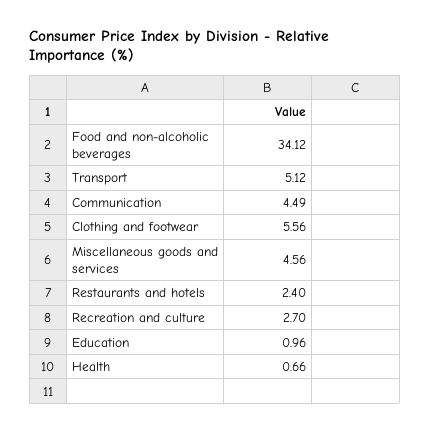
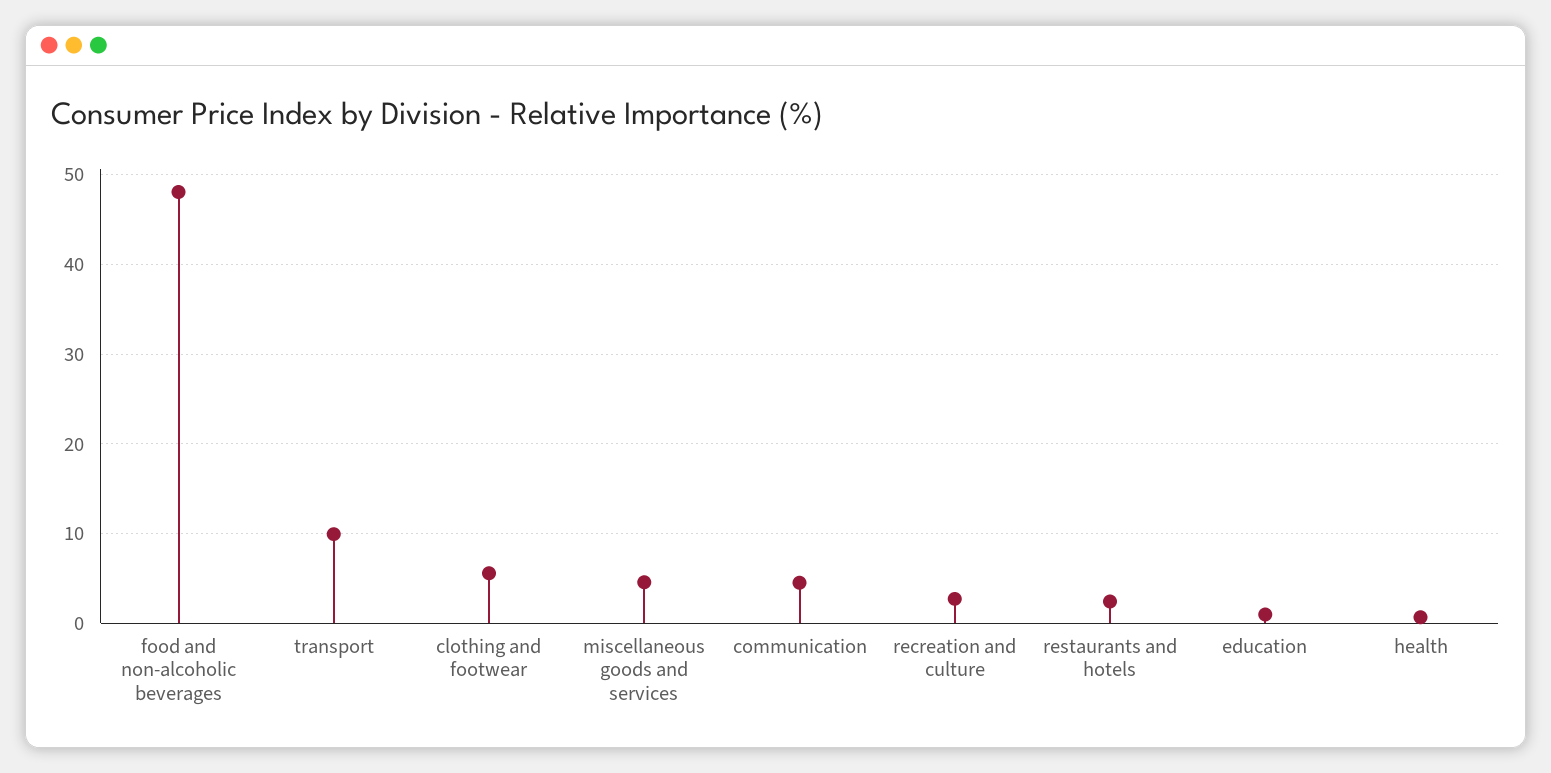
  {
-   "Food and non-alcoholic beverages": 34.12,
+   "Food and non-alcoholic beverages": 48,
-   "Transport": 5.12,
+   "Transport": 10,
    "Communication": 4.49,
    "Clothing and footwear": 5.56,
    "Miscellaneous goods and services": 4.56,
    "Restaurants and hotels": 2.4,
    "Recreation and culture": 2.7,
    "Education": 0.96,
    "Health": 0.66
  }

